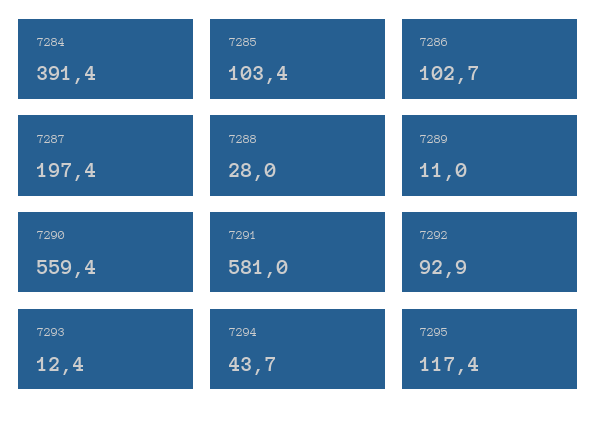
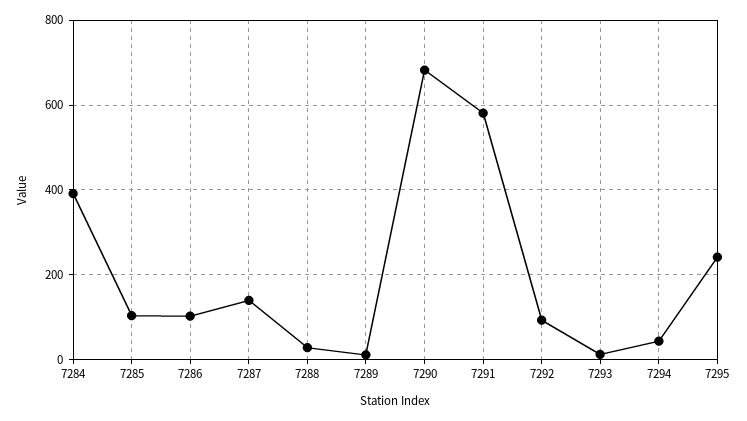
  {
    "7284": 391.4,
    "7285": 103.4,
    "7286": 102.7,
-   "7287": 197.4,
+   "7287": 140,
    "7288": 28,
    "7289": 11,
-   "7290": 559.4,
+   "7290": 680,
    "7291": 581,
    "7292": 92.9,
    "7293": 12.4,
    "7294": 43.7,
-   "7295": 117.4
+   "7295": 240
  }

